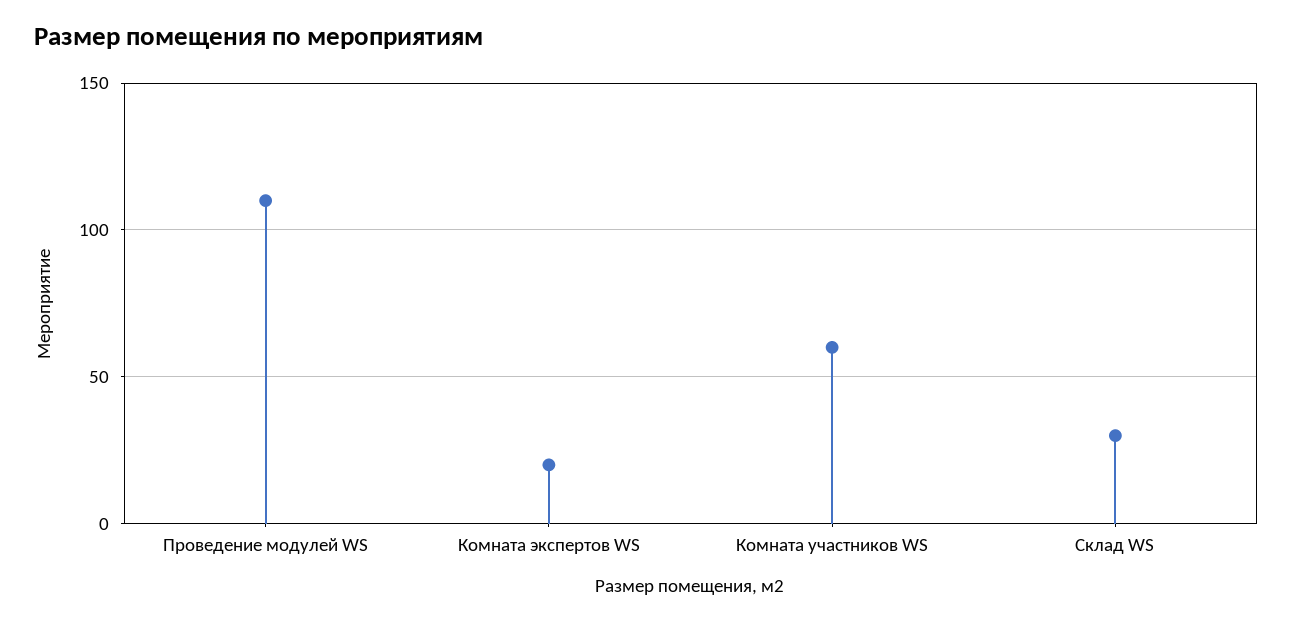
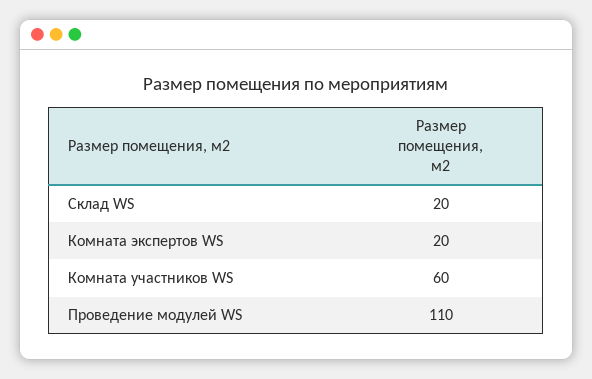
  {
    "Проведение модулей WS": 110,
    "Комната экспертов WS": 20,
    "Комната участников WS": 60,
-   "Склад WS": 30
+   "Склад WS": 20
  }

